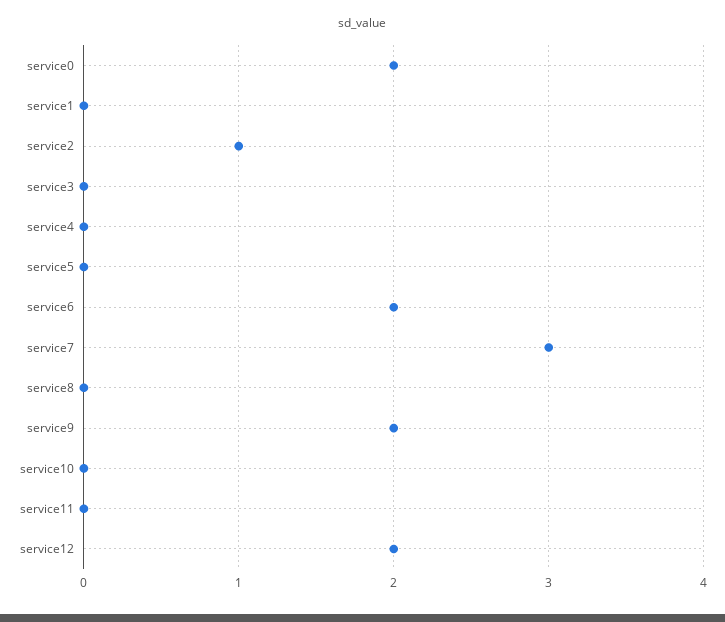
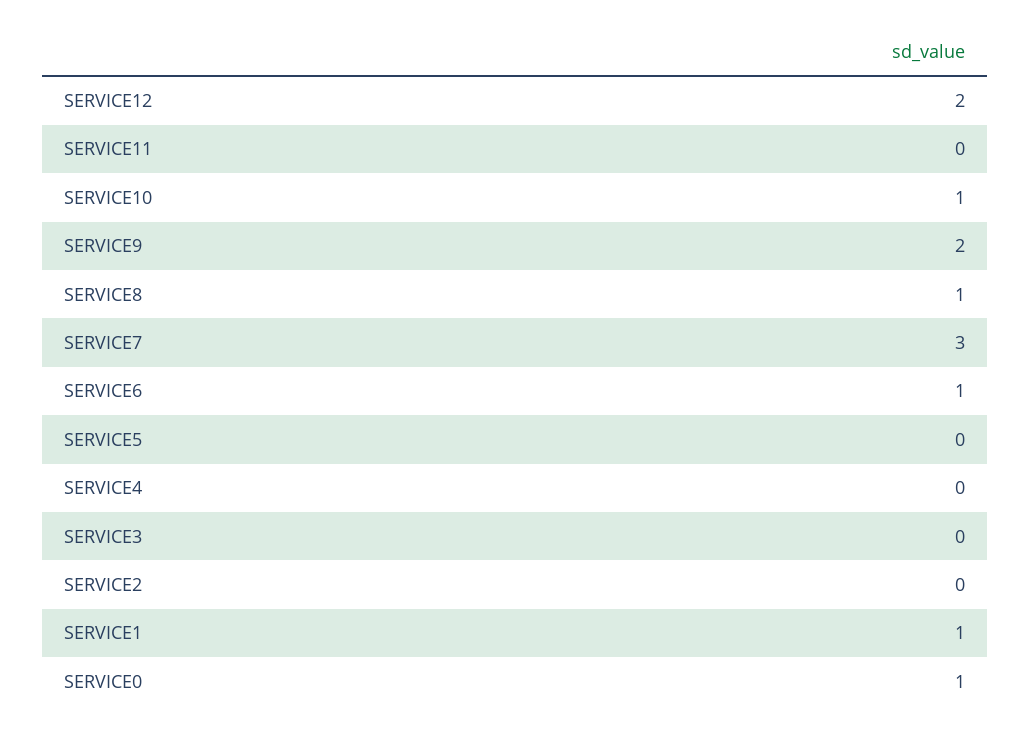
  {
-   "service0": 2,
+   "service0": 1,
-   "service1": 0,
+   "service1": 1,
-   "service2": 1,
+   "service2": 0,
    "service3": 0,
    "service4": 0,
    "service5": 0,
-   "service6": 2,
+   "service6": 1,
    "service7": 3,
-   "service8": 0,
+   "service8": 1,
    "service9": 2,
-   "service10": 0,
+   "service10": 1,
    "service11": 0,
    "service12": 2
  }

